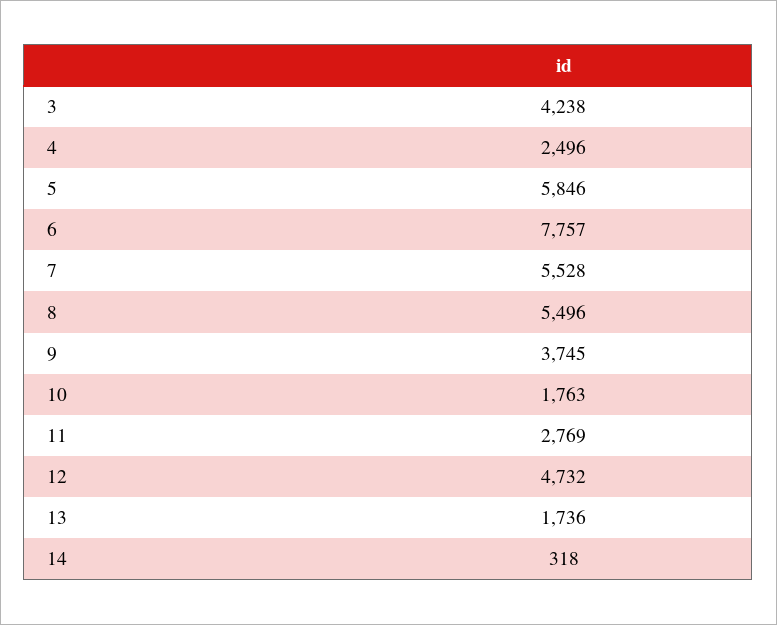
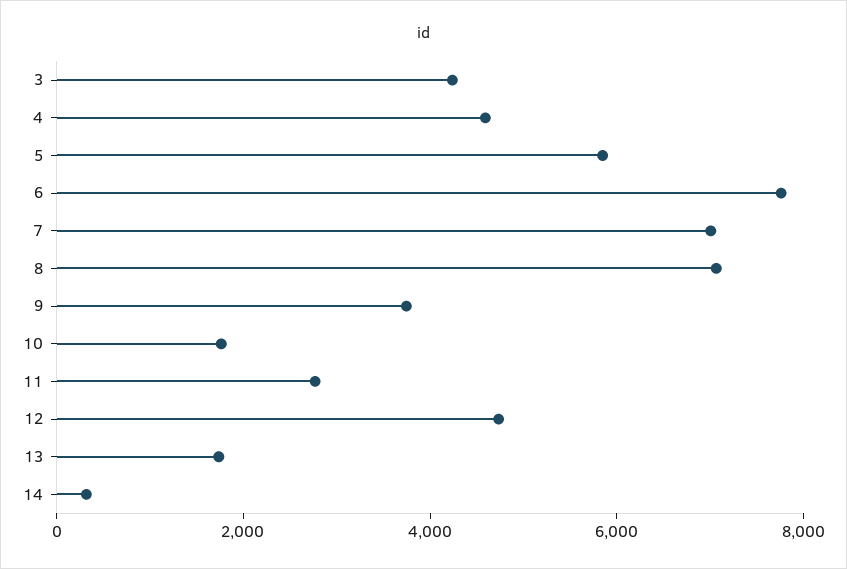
  {
    "3": 4238,
-   "4": 2496,
+   "4": 4500,
    "5": 5846,
    "6": 7757,
-   "7": 5528,
+   "7": 7000,
-   "8": 5496,
+   "8": 7000,
    "9": 3745,
    "10": 1763,
    "11": 2769,
    "12": 4732,
    "13": 1736,
    "14": 318
  }

